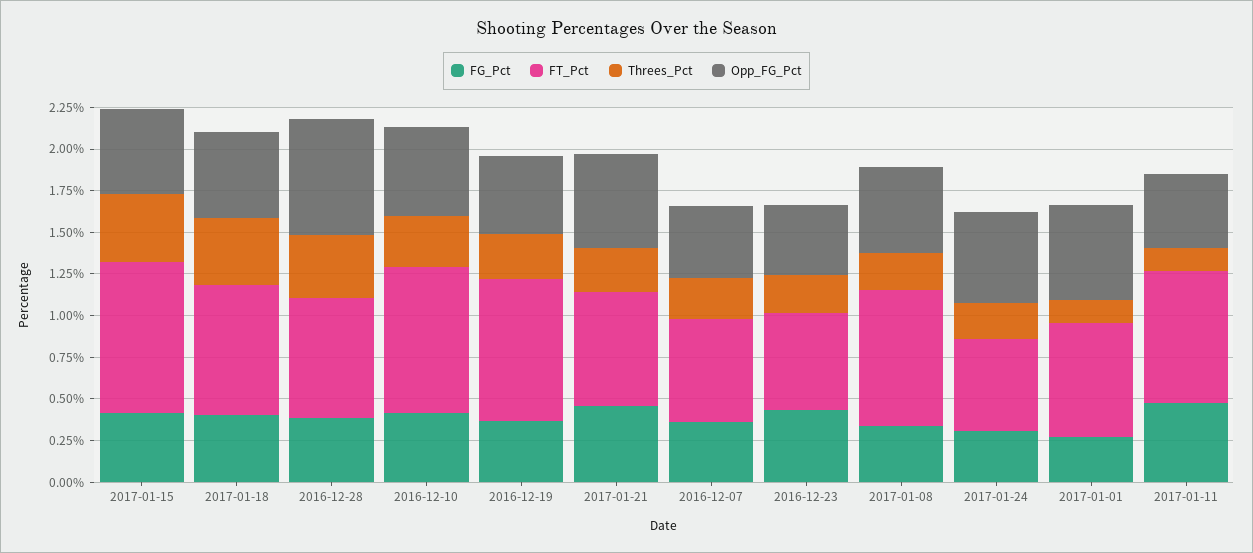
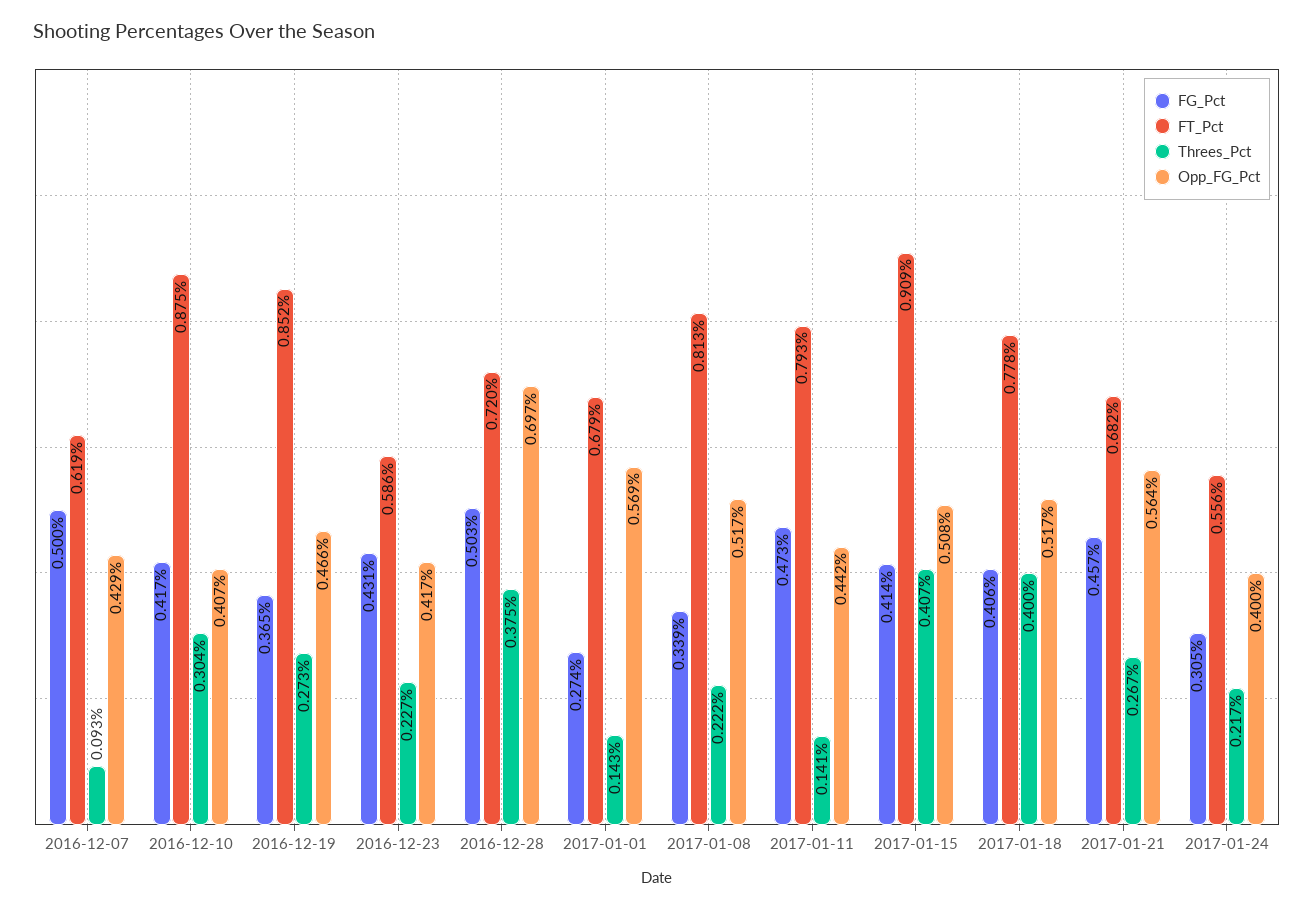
  {
    "FG_Pct": {
      "2017-01-15": 0.414,
      "2017-01-18": 0.406,
-     "2016-12-28": 0.4,
+     "2016-12-28": 0.503,
      "2016-12-10": 0.417,
      "2016-12-19": 0.365,
      "2017-01-21": 0.457,
-     "2016-12-07": 0.35,
+     "2016-12-07": 0.5,
      "2016-12-23": 0.431,
      "2017-01-08": 0.339,
      "2017-01-24": 0.305,
      "2017-01-01": 0.274,
      "2017-01-11": 0.473
    },
    "FT_Pct": {
      "2017-01-15": 0.909,
      "2017-01-18": 0.778,
      "2016-12-28": 0.72,
      "2016-12-10": 0.875,
      "2016-12-19": 0.852,
      "2017-01-21": 0.682,
      "2016-12-07": 0.619,
      "2016-12-23": 0.586,
      "2017-01-08": 0.813,
      "2017-01-24": 0.556,
      "2017-01-01": 0.679,
      "2017-01-11": 0.793
    },
    "Threes_Pct": {
      "2017-01-15": 0.407,
      "2017-01-18": 0.4,
      "2016-12-28": 0.375,
      "2016-12-10": 0.304,
      "2016-12-19": 0.273,
      "2017-01-21": 0.267,
-     "2016-12-07": 0.25,
+     "2016-12-07": 0.093,
      "2016-12-23": 0.227,
      "2017-01-08": 0.222,
      "2017-01-24": 0.217,
      "2017-01-01": 0.143,
      "2017-01-11": 0.141
    },
    "Opp_FG_Pct": {
      "2017-01-15": 0.508,
      "2017-01-18": 0.517,
      "2016-12-28": 0.697,
-     "2016-12-10": 0.55,
+     "2016-12-10": 0.407,
      "2016-12-19": 0.466,
      "2017-01-21": 0.564,
      "2016-12-07": 0.429,
      "2016-12-23": 0.417,
      "2017-01-08": 0.517,
-     "2017-01-24": 0.55,
+     "2017-01-24": 0.4,
      "2017-01-01": 0.569,
      "2017-01-11": 0.442
    }
  }

